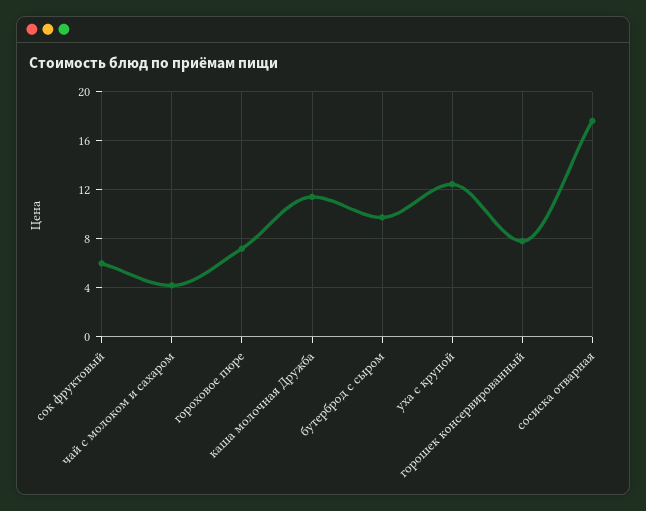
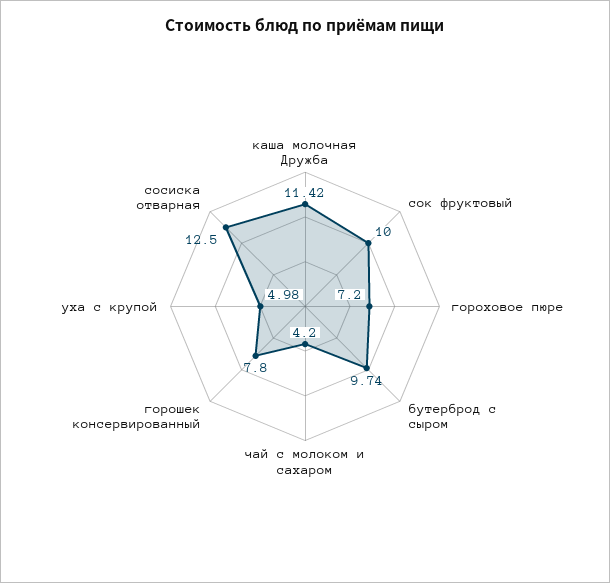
  {
-   "сок фруктовый": 6,
+   "сок фруктовый": 10,
    "чай с молоком и сахаром": 4.2,
    "гороховое пюре": 7.2,
    "каша молочная Дружба": 11.42,
    "бутерброд с сыром": 9.74,
-   "уха с крупой": 12.5,
+   "уха с крупой": 4.98,
    "горошек консервированный": 7.8,
-   "сосиска отварная": 17.5
+   "сосиска отварная": 12.5
  }

